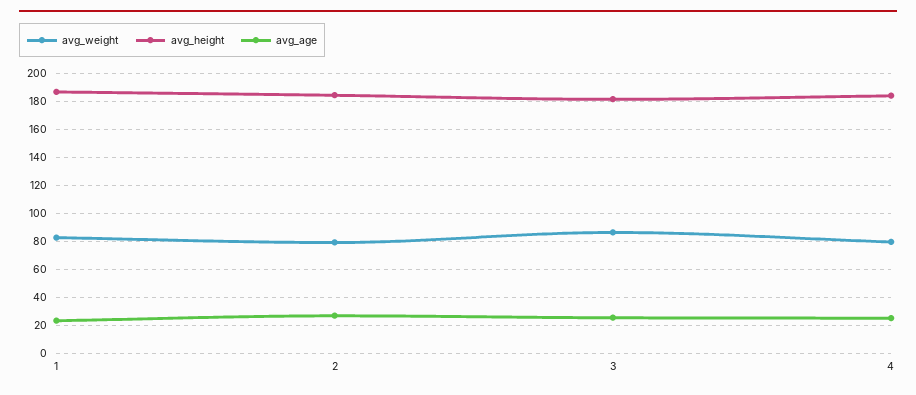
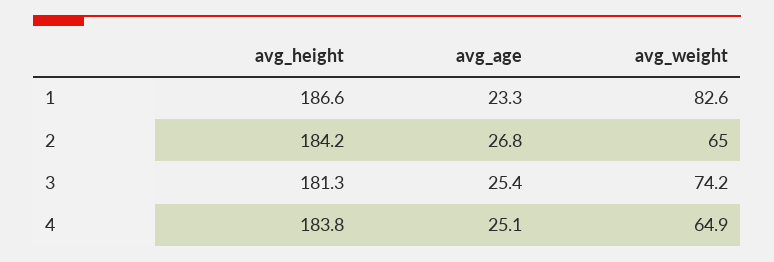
  {
    "avg_weight": {
      "1": 82.6,
-     "2": 80,
+     "2": 65,
-     "3": 85,
+     "3": 74.2,
-     "4": 80
+     "4": 64.9
    },
    "avg_height": {
      "1": 186.6,
      "2": 184.2,
      "3": 181.3,
      "4": 183.8
    },
    "avg_age": {
      "1": 23.3,
      "2": 26.8,
      "3": 25.4,
      "4": 25.1
    }
  }

